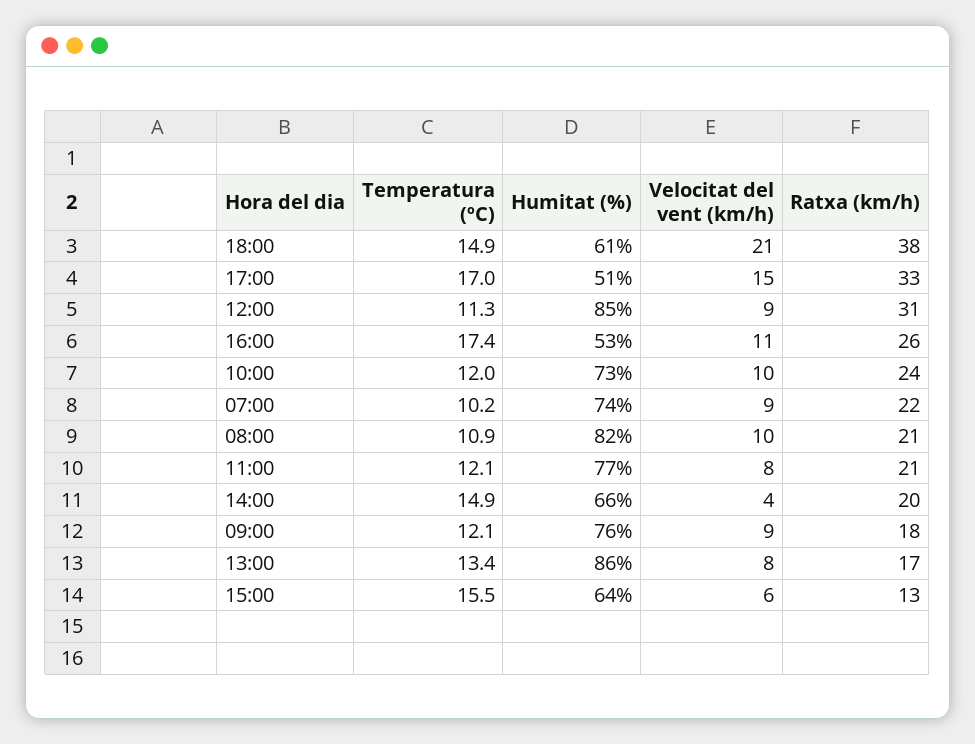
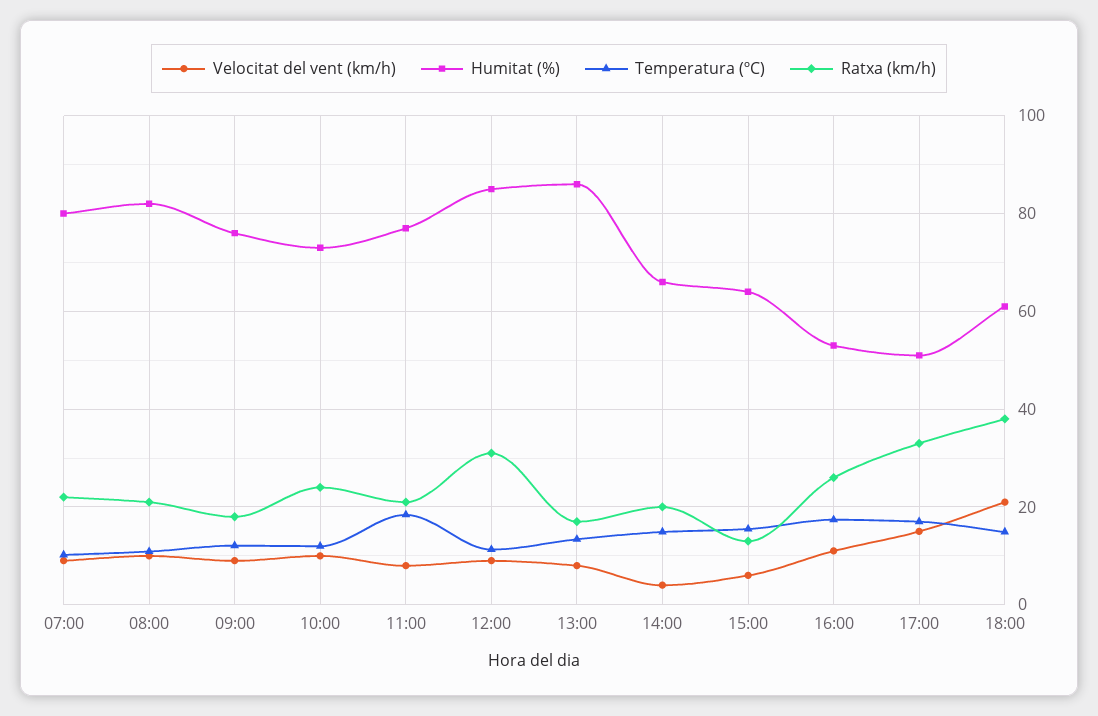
  {
    "Temperatura (ºC)": {
      "18:00": 14.9,
      "17:00": 17,
      "12:00": 11.3,
      "16:00": 17.4,
      "10:00": 12,
      "07:00": 10.2,
      "08:00": 10.9,
-     "11:00": 12.1,
+     "11:00": 18,
      "14:00": 14.9,
      "09:00": 12.1,
      "13:00": 13.4,
      "15:00": 15.5
    },
    "Humitat (%)": {
      "18:00": 61,
      "17:00": 51,
      "12:00": 85,
      "16:00": 53,
      "10:00": 73,
-     "07:00": 74,
+     "07:00": 80,
      "08:00": 82,
      "11:00": 77,
      "14:00": 66,
      "09:00": 76,
      "13:00": 86,
      "15:00": 64
    },
    "Velocitat del vent (km/h)": {
      "18:00": 21,
      "17:00": 15,
      "12:00": 9,
      "16:00": 11,
      "10:00": 10,
      "07:00": 9,
      "08:00": 10,
      "11:00": 8,
      "14:00": 4,
      "09:00": 9,
      "13:00": 8,
      "15:00": 6
    },
    "Ratxa (km/h)": {
      "18:00": 38,
      "17:00": 33,
      "12:00": 31,
      "16:00": 26,
      "10:00": 24,
      "07:00": 22,
      "08:00": 21,
      "11:00": 21,
      "14:00": 20,
      "09:00": 18,
      "13:00": 17,
      "15:00": 13
    }
  }

